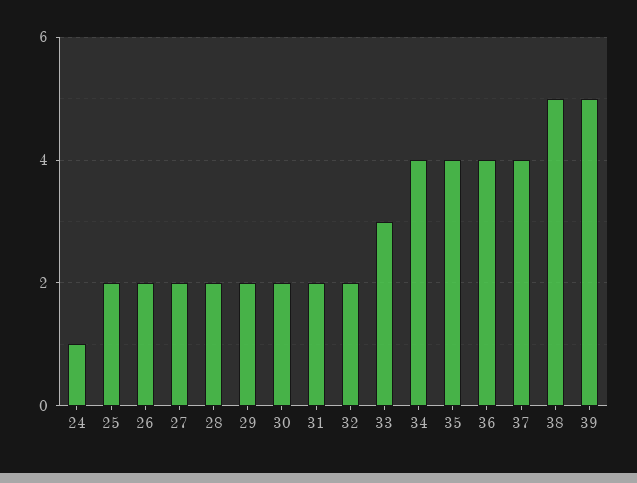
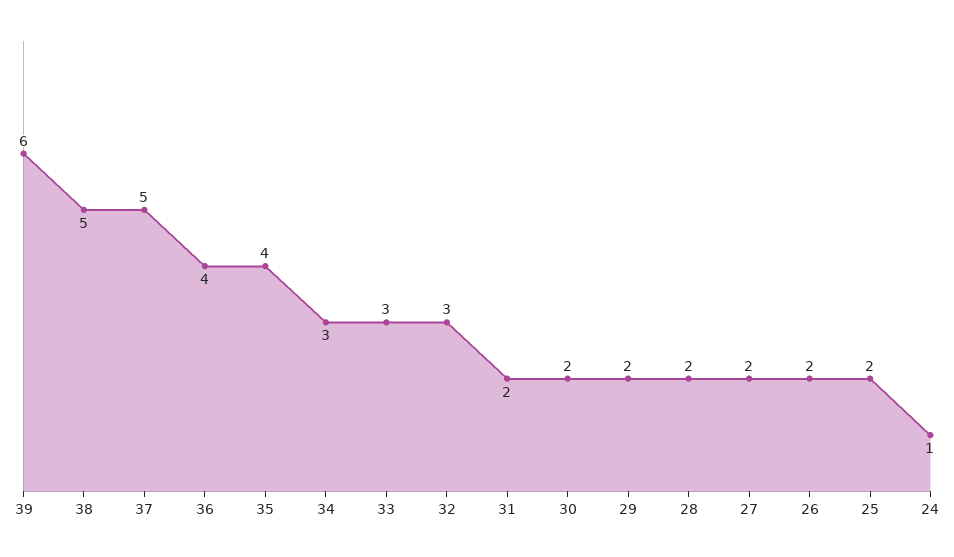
  {
    "24": 1,
    "25": 2,
    "26": 2,
    "27": 2,
    "28": 2,
    "29": 2,
    "30": 2,
    "31": 2,
-   "32": 2,
+   "32": 3,
    "33": 3,
-   "34": 4,
+   "34": 3,
    "35": 4,
    "36": 4,
-   "37": 4,
+   "37": 5,
    "38": 5,
-   "39": 5
+   "39": 6
  }

